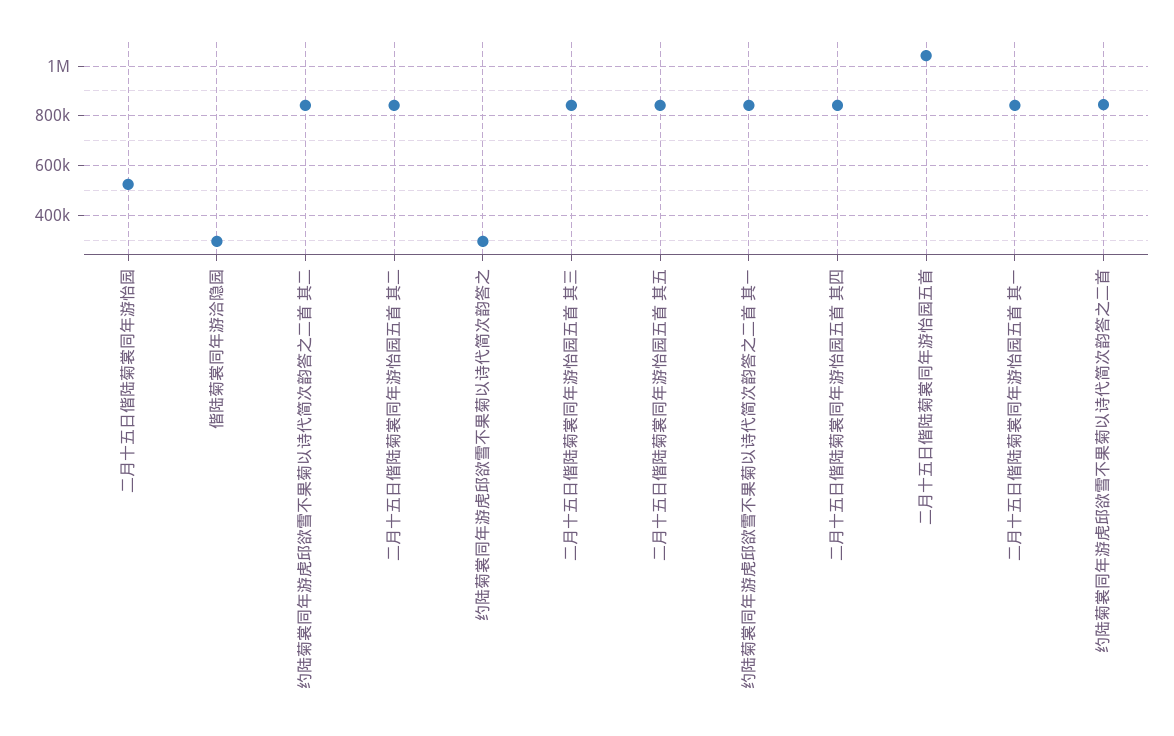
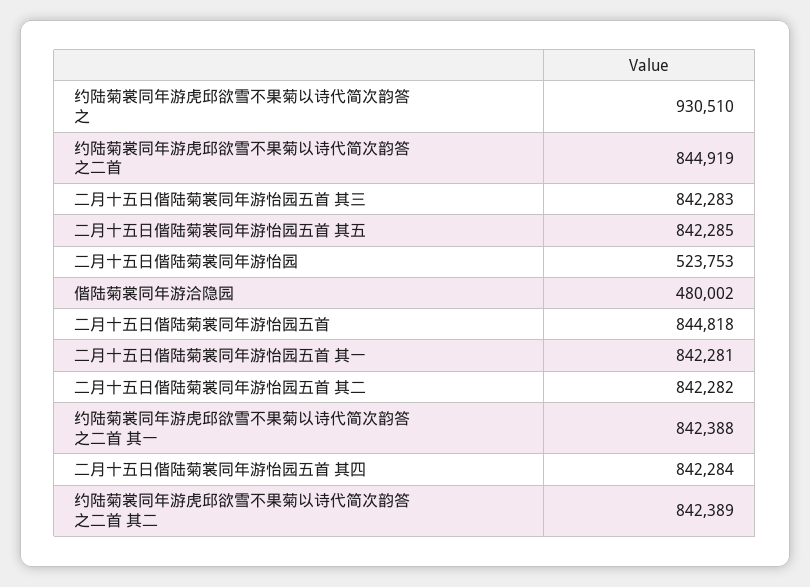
  {
    "二月十五日偕陆菊裳同年游怡园": 523753,
-   "偕陆菊裳同年游洽隐园": 300000,
+   "偕陆菊裳同年游洽隐园": 480002,
    "约陆菊裳同年游虎邱欲雪不果菊以诗代简次韵答之二首 其二": 842389,
    "二月十五日偕陆菊裳同年游怡园五首 其二": 842282,
-   "约陆菊裳同年游虎邱欲雪不果菊以诗代简次韵答之": 300000,
+   "约陆菊裳同年游虎邱欲雪不果菊以诗代简次韵答之": 930510,
    "二月十五日偕陆菊裳同年游怡园五首 其三": 842283,
    "二月十五日偕陆菊裳同年游怡园五首 其五": 842285,
    "约陆菊裳同年游虎邱欲雪不果菊以诗代简次韵答之二首 其一": 842388,
    "二月十五日偕陆菊裳同年游怡园五首 其四": 842284,
-   "二月十五日偕陆菊裳同年游怡园五首": 1050000,
+   "二月十五日偕陆菊裳同年游怡园五首": 844818,
    "二月十五日偕陆菊裳同年游怡园五首 其一": 842281,
    "约陆菊裳同年游虎邱欲雪不果菊以诗代简次韵答之二首": 844919
  }

